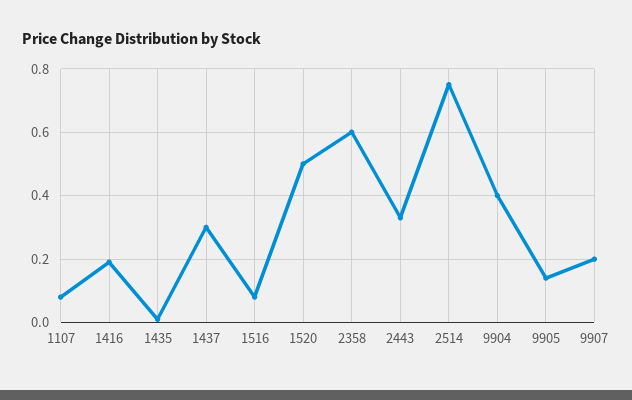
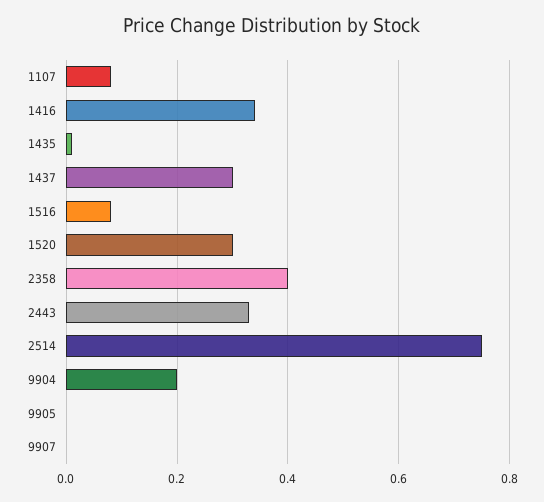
  {
    "1107": 0.1,
-   "1416": 0.2,
+   "1416": 0.35,
    "1435": 0,
    "1437": 0.3,
    "1516": 0.1,
-   "1520": 0.5,
+   "1520": 0.3,
-   "2358": 0.6,
+   "2358": 0.4,
    "2443": 0.35,
    "2514": 0.75,
-   "9904": 0.4,
+   "9904": 0.2,
-   "9905": 0.15,
+   "9905": 0,
-   "9907": 0.2
+   "9907": 0
  }

